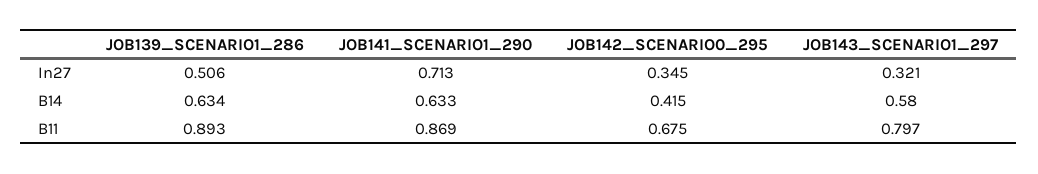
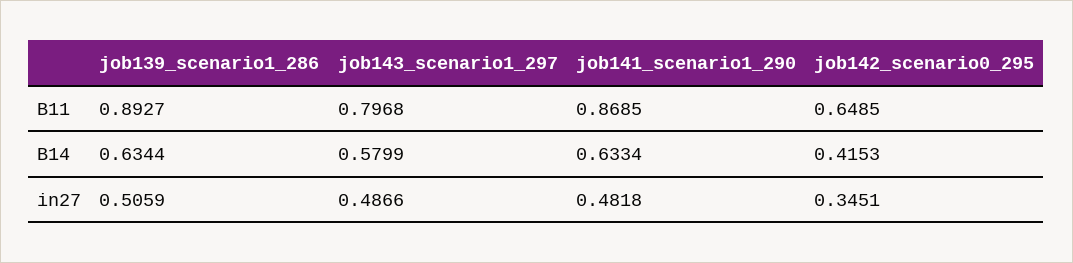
  {
    "JOB139_SCENARIO1_286": {
      "In27": 0.5059,
      "B14": 0.6344,
      "B11": 0.8927
    },
    "JOB141_SCENARIO1_290": {
-     "In27": 0.713,
+     "In27": 0.4818,
      "B14": 0.6334,
      "B11": 0.8685
    },
    "JOB142_SCENARIO0_295": {
      "In27": 0.3451,
      "B14": 0.4153,
-     "B11": 0.675
+     "B11": 0.6485
    },
    "JOB143_SCENARIO1_297": {
-     "In27": 0.321,
+     "In27": 0.4866,
      "B14": 0.5799,
      "B11": 0.7968
    }
  }

